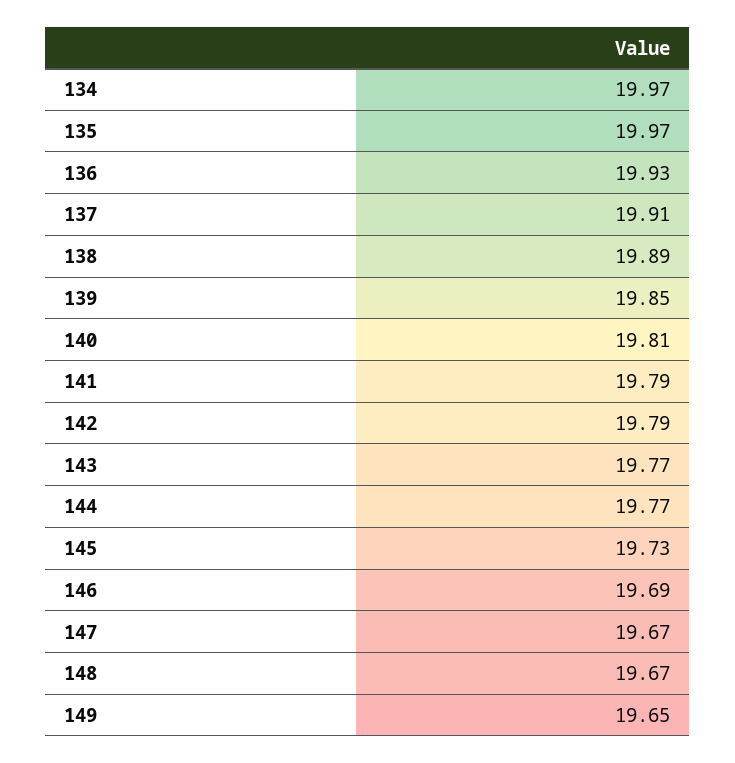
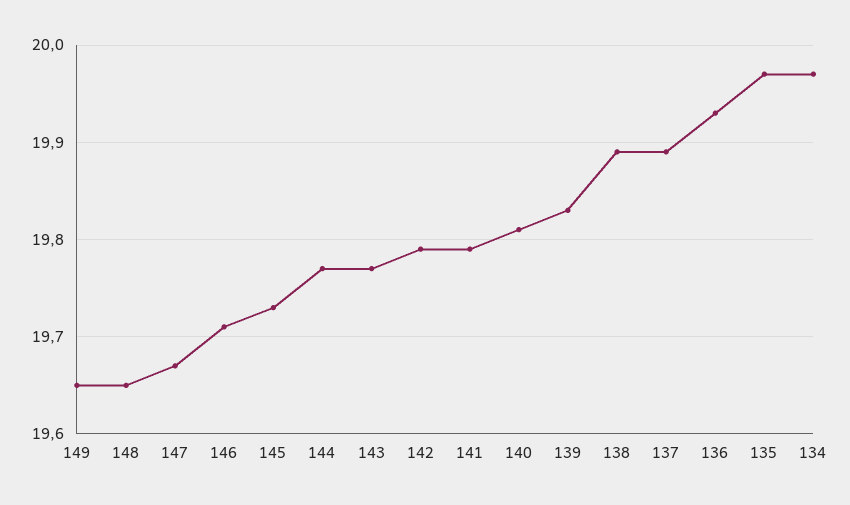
  {
    "134": 19.97,
    "135": 19.97,
    "136": 19.93,
-   "137": 19.91,
+   "137": 19.89,
    "138": 19.89,
-   "139": 19.85,
+   "139": 19.83,
    "140": 19.81,
    "141": 19.79,
    "142": 19.79,
    "143": 19.77,
    "144": 19.77,
    "145": 19.73,
-   "146": 19.69,
+   "146": 19.71,
    "147": 19.67,
-   "148": 19.67,
+   "148": 19.65,
    "149": 19.65
  }

